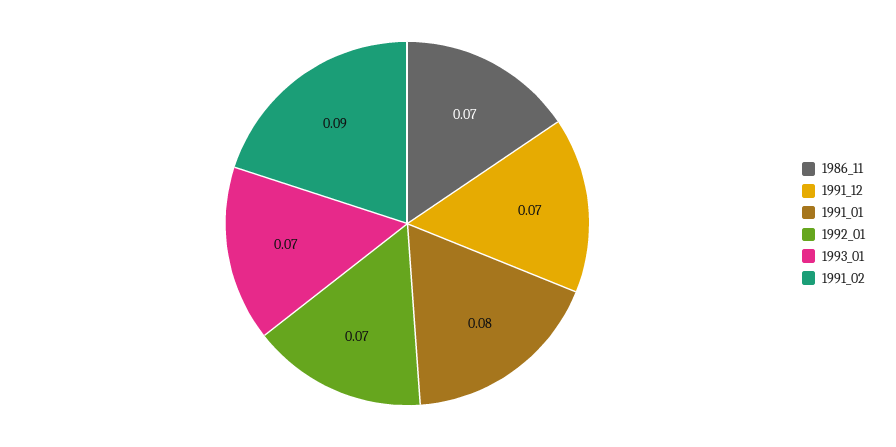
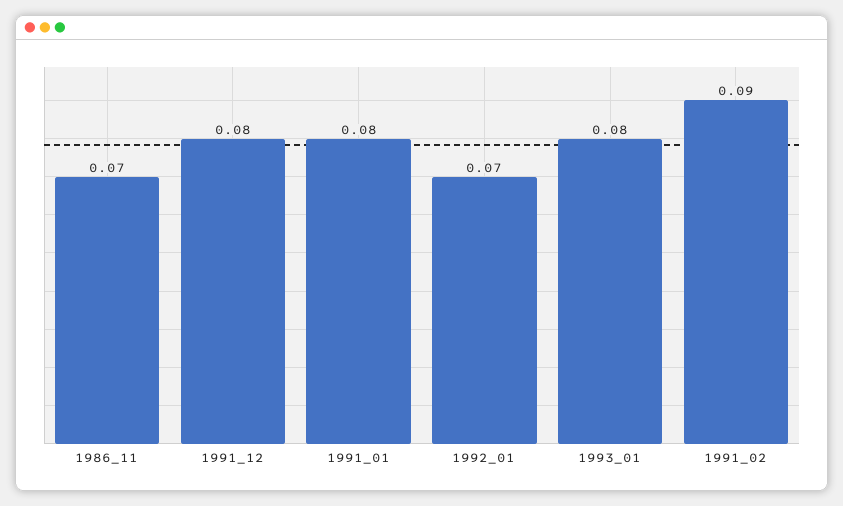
  {
    "1986_11": 0.07,
-   "1991_12": 0.07,
+   "1991_12": 0.08,
    "1991_01": 0.08,
    "1992_01": 0.07,
-   "1993_01": 0.07,
+   "1993_01": 0.08,
    "1991_02": 0.09
  }

